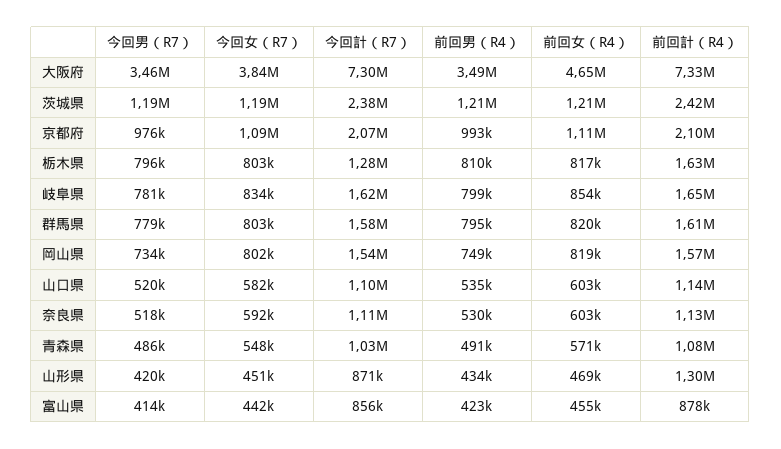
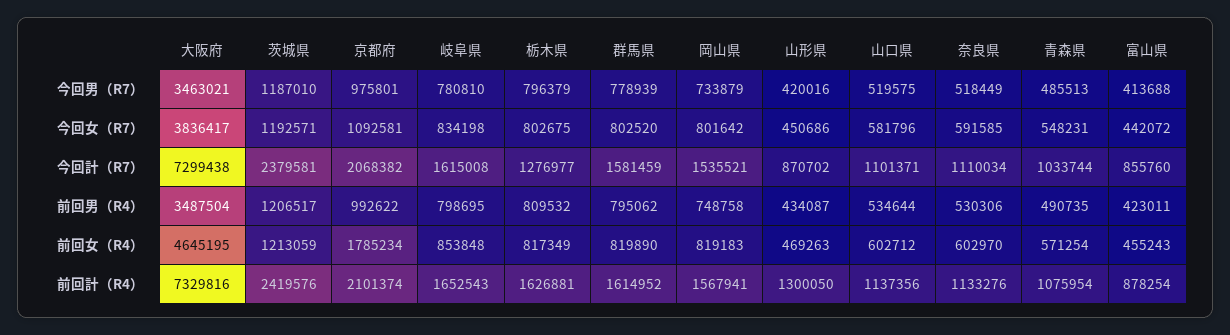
  {
    "今回男（R7）": {
      "大阪府": 3463021,
      "茨城県": 1187010,
      "京都府": 975801,
      "栃木県": 796379,
      "岐阜県": 780810,
      "群馬県": 778939,
      "岡山県": 733879,
      "山口県": 519575,
      "奈良県": 518449,
      "青森県": 485513,
      "山形県": 420016,
      "富山県": 413688
    },
    "今回女（R7）": {
      "大阪府": 3836417,
      "茨城県": 1192571,
      "京都府": 1092581,
      "栃木県": 802675,
      "岐阜県": 834198,
      "群馬県": 802520,
      "岡山県": 801642,
      "山口県": 581796,
      "奈良県": 591585,
      "青森県": 548231,
      "山形県": 450686,
      "富山県": 442072
    },
    "今回計（R7）": {
      "大阪府": 7299438,
      "茨城県": 2379581,
      "京都府": 2068382,
      "栃木県": 1276977,
      "岐阜県": 1615008,
      "群馬県": 1581459,
      "岡山県": 1535521,
      "山口県": 1101371,
      "奈良県": 1110034,
      "青森県": 1033744,
      "山形県": 870702,
      "富山県": 855760
    },
    "前回男（R4）": {
      "大阪府": 3487504,
      "茨城県": 1206517,
      "京都府": 992622,
      "栃木県": 809532,
      "岐阜県": 798695,
      "群馬県": 795062,
      "岡山県": 748758,
      "山口県": 534644,
      "奈良県": 530306,
      "青森県": 490735,
      "山形県": 434087,
      "富山県": 423011
    },
    "前回女（R4）": {
      "大阪府": 4645195,
      "茨城県": 1213059,
-     "京都府": 1110000,
+     "京都府": 1785234,
      "栃木県": 817349,
      "岐阜県": 853848,
      "群馬県": 819890,
      "岡山県": 819183,
      "山口県": 602712,
      "奈良県": 602970,
      "青森県": 571254,
      "山形県": 469263,
      "富山県": 455243
    },
    "前回計（R4）": {
      "大阪府": 7329816,
      "茨城県": 2419576,
      "京都府": 2101374,
      "栃木県": 1626881,
      "岐阜県": 1652543,
      "群馬県": 1614952,
      "岡山県": 1567941,
      "山口県": 1137356,
      "奈良県": 1133276,
      "青森県": 1075954,
      "山形県": 1300050,
      "富山県": 878254
    }
  }

